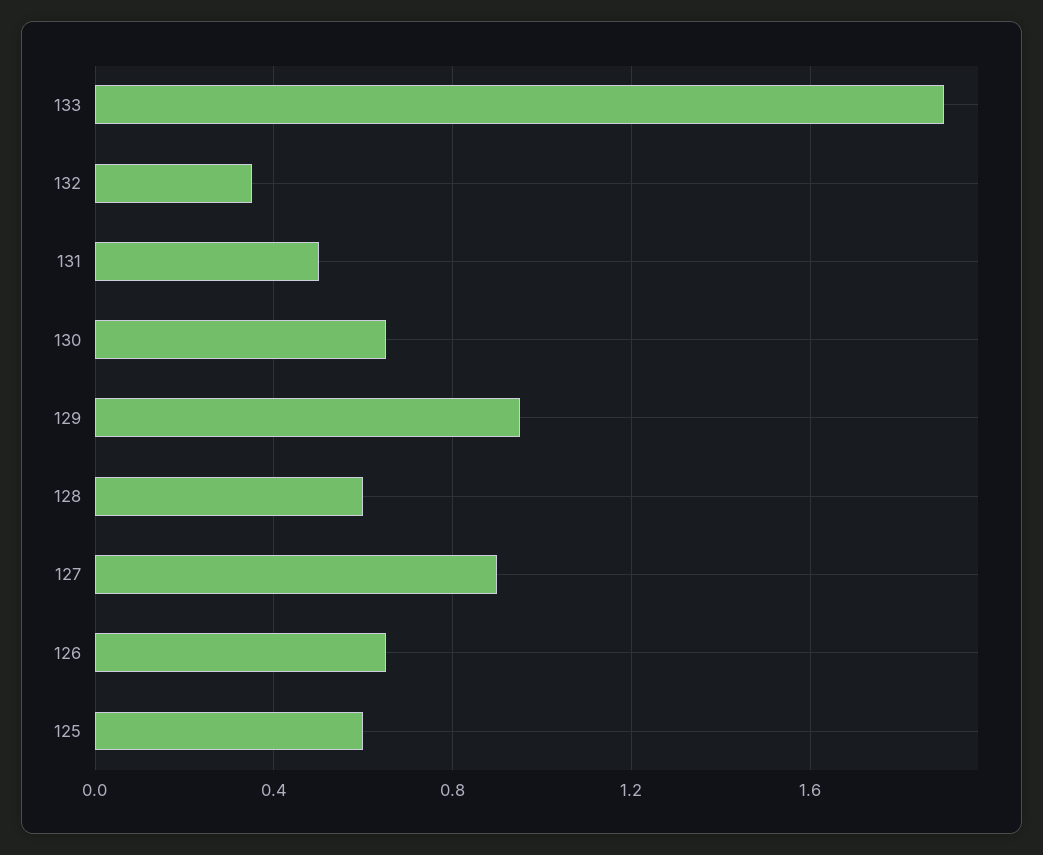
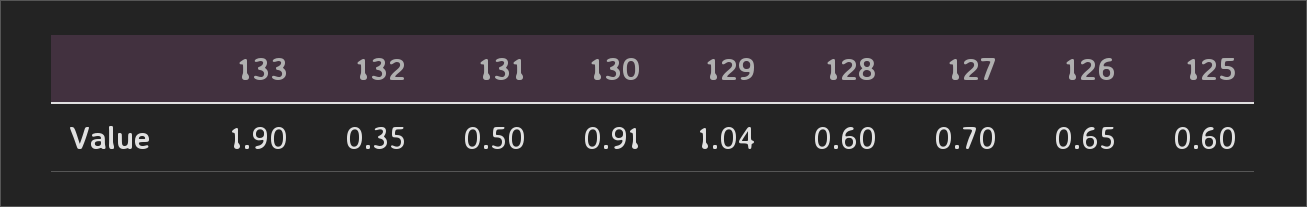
  {
    "133": 1.9,
    "132": 0.35,
    "131": 0.5,
-   "130": 0.65,
+   "130": 0.91,
-   "129": 0.95,
+   "129": 1.04,
    "128": 0.6,
-   "127": 0.9,
+   "127": 0.7,
    "126": 0.65,
    "125": 0.6
  }

